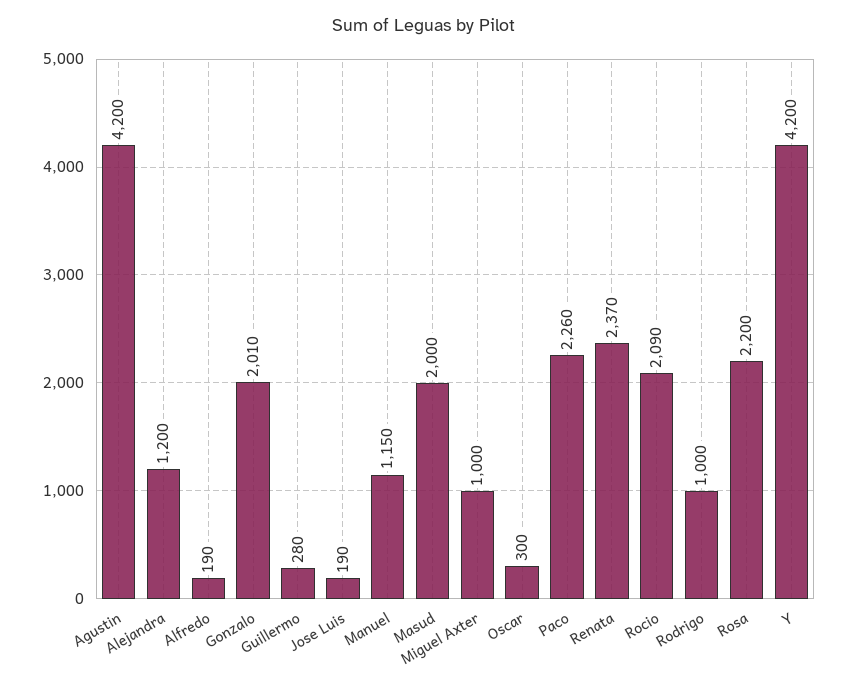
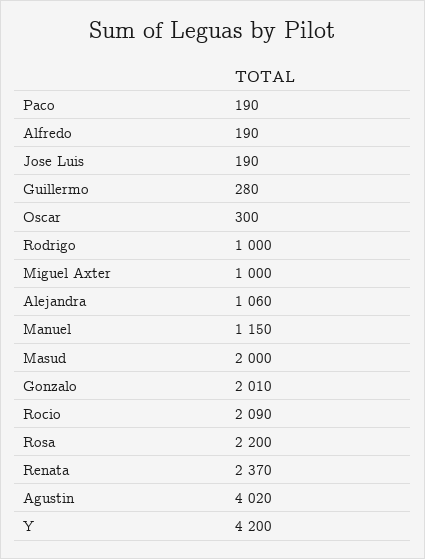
  {
-   "Agustin": 4200,
+   "Agustin": 4020,
-   "Alejandra": 1200,
+   "Alejandra": 1060,
    "Alfredo": 190,
    "Gonzalo": 2010,
    "Guillermo": 280,
    "Jose Luis": 190,
    "Manuel": 1150,
    "Masud": 2000,
    "Miguel Axter": 1000,
    "Oscar": 300,
-   "Paco": 2260,
+   "Paco": 190,
    "Renata": 2370,
    "Rocio": 2090,
    "Rodrigo": 1000,
    "Rosa": 2200,
    "Y": 4200
  }

